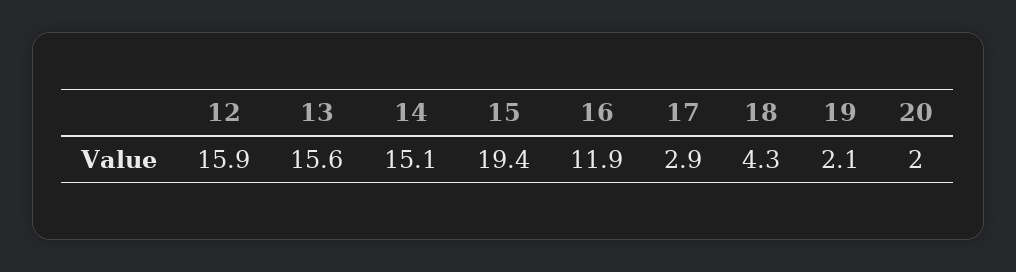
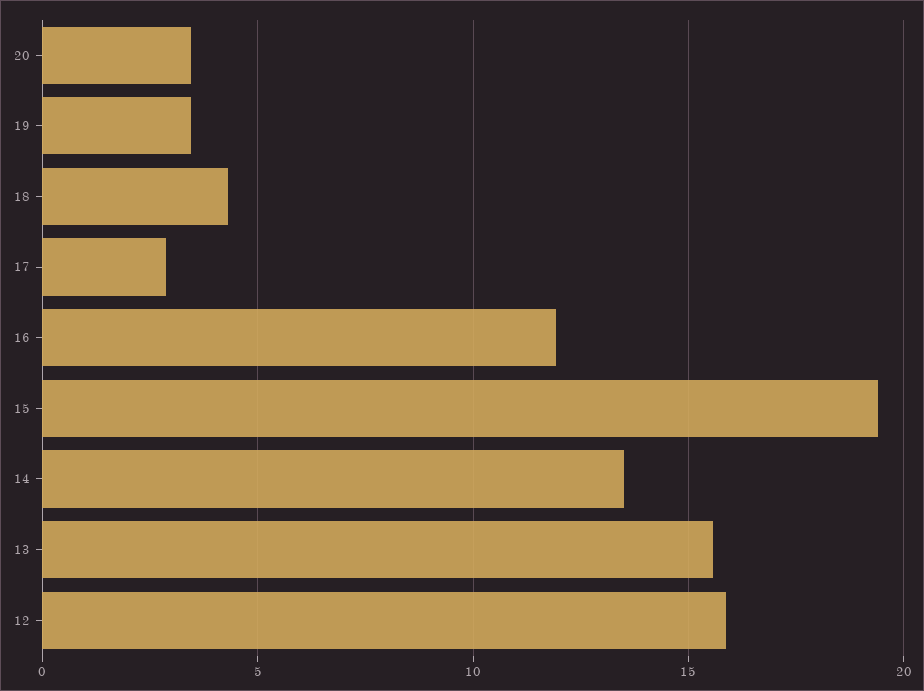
  {
    "12": 15.9,
    "13": 15.6,
-   "14": 15.1,
+   "14": 13.5,
    "15": 19.4,
    "16": 11.9,
    "17": 2.9,
    "18": 4.3,
-   "19": 2.1,
+   "19": 3.5,
-   "20": 2
+   "20": 3.5
  }

